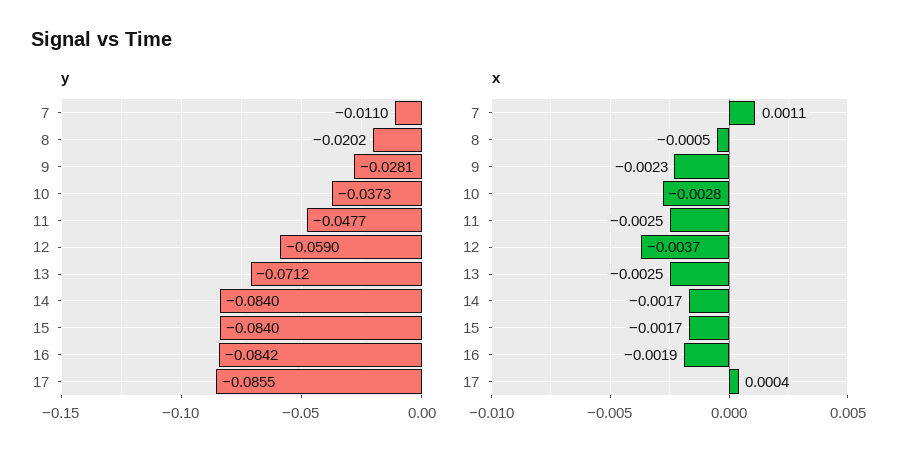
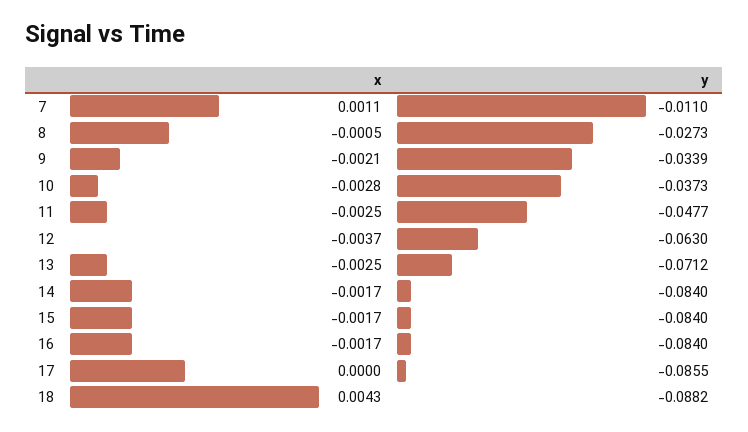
  {
    "y": {
      "7": -0.011,
-     "8": -0.0202,
+     "8": -0.0273,
-     "9": -0.0281,
+     "9": -0.0339,
      "10": -0.0373,
      "11": -0.0477,
-     "12": -0.059,
+     "12": -0.063,
      "13": -0.0712,
      "14": -0.084,
      "15": -0.084,
-     "16": -0.0842,
+     "16": -0.084,
-     "17": -0.0855
+     "17": -0.0855,
+     "18": -0.0882
    },
    "x": {
      "7": 0.0011,
      "8": -0.0005,
-     "9": -0.0023,
+     "9": -0.0021,
      "10": -0.0028,
      "11": -0.0025,
      "12": -0.0037,
      "13": -0.0025,
      "14": -0.0017,
      "15": -0.0017,
-     "16": -0.0019,
+     "16": -0.0017,
-     "17": 0.0004
+     "17": 0,
+     "18": 0.0043
    }
  }

